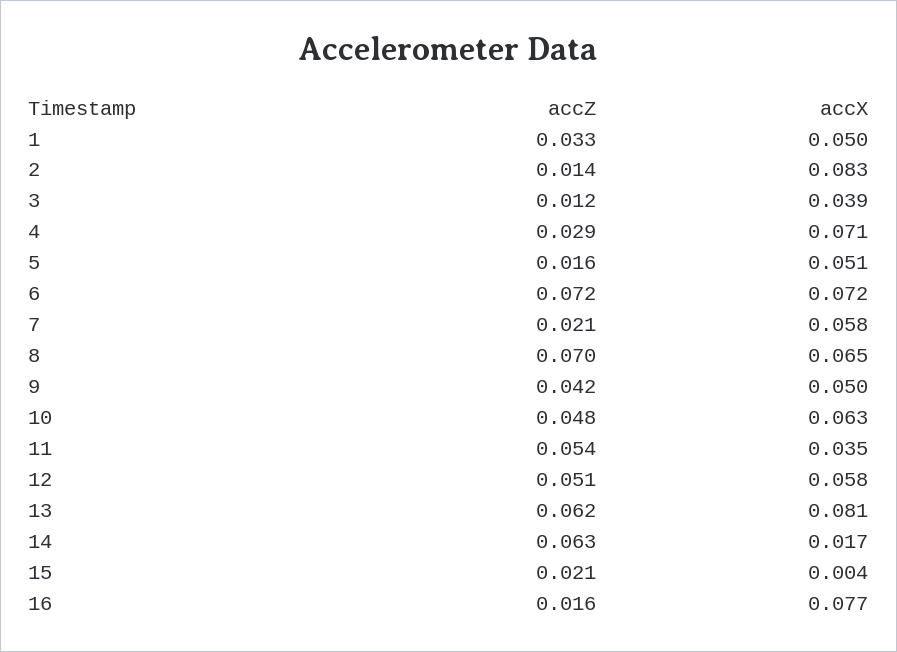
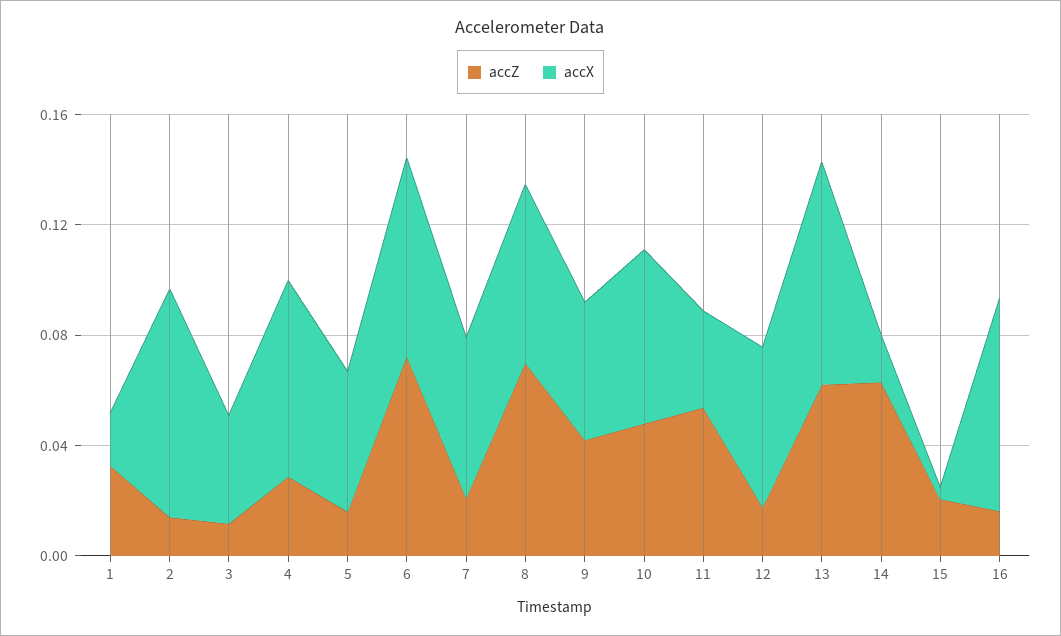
  {
    "accZ": {
      "1": 0.033,
      "2": 0.014,
      "3": 0.012,
      "4": 0.029,
      "5": 0.016,
      "6": 0.072,
      "7": 0.021,
      "8": 0.07,
      "9": 0.042,
      "10": 0.048,
      "11": 0.054,
-     "12": 0.051,
+     "12": 0.02,
      "13": 0.062,
      "14": 0.063,
      "15": 0.021,
      "16": 0.016
    },
    "accX": {
-     "1": 0.05,
+     "1": 0.02,
      "2": 0.083,
      "3": 0.039,
      "4": 0.071,
      "5": 0.051,
      "6": 0.072,
      "7": 0.058,
      "8": 0.065,
      "9": 0.05,
      "10": 0.063,
      "11": 0.035,
      "12": 0.058,
      "13": 0.081,
      "14": 0.017,
      "15": 0.004,
      "16": 0.077
    }
  }

